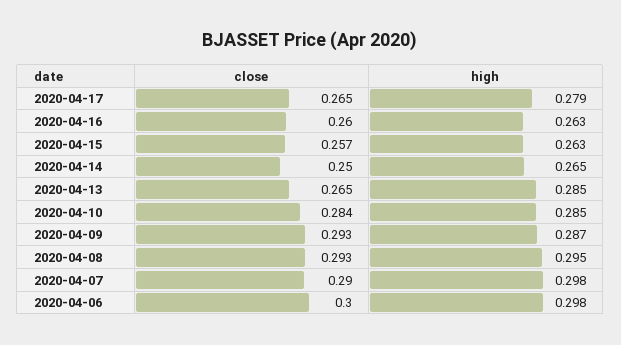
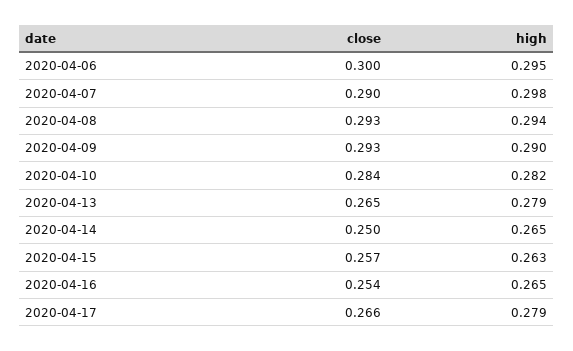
  {
    "close": {
-     "2020-04-17": 0.265,
+     "2020-04-17": 0.266,
-     "2020-04-16": 0.26,
+     "2020-04-16": 0.254,
      "2020-04-15": 0.257,
      "2020-04-14": 0.25,
      "2020-04-13": 0.265,
      "2020-04-10": 0.284,
      "2020-04-09": 0.293,
      "2020-04-08": 0.293,
      "2020-04-07": 0.29,
      "2020-04-06": 0.3
    },
    "high": {
      "2020-04-17": 0.279,
-     "2020-04-16": 0.263,
+     "2020-04-16": 0.265,
      "2020-04-15": 0.263,
      "2020-04-14": 0.265,
-     "2020-04-13": 0.285,
+     "2020-04-13": 0.279,
-     "2020-04-10": 0.285,
+     "2020-04-10": 0.282,
-     "2020-04-09": 0.287,
+     "2020-04-09": 0.29,
-     "2020-04-08": 0.295,
+     "2020-04-08": 0.294,
      "2020-04-07": 0.298,
-     "2020-04-06": 0.298
+     "2020-04-06": 0.295
    }
  }

